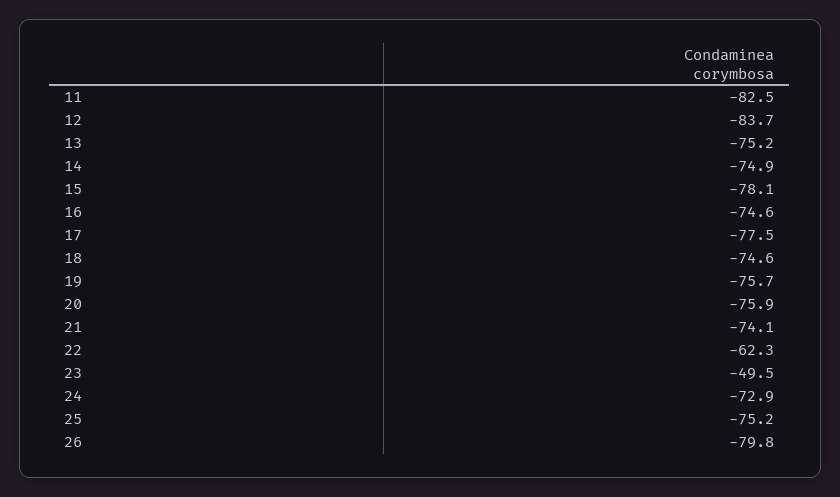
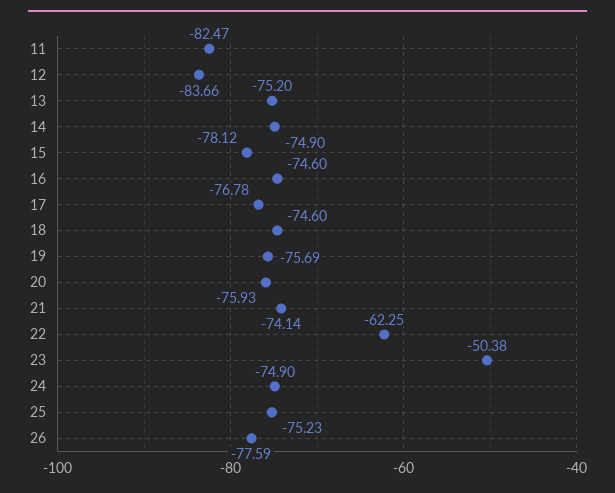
  {
    "11": -82.47,
    "12": -83.66,
    "13": -75.2,
    "14": -74.9,
    "15": -78.12,
    "16": -74.6,
-   "17": -77.5,
+   "17": -76.78,
    "18": -74.6,
    "19": -75.69,
    "20": -75.93,
    "21": -74.14,
    "22": -62.25,
-   "23": -49.5,
+   "23": -50.38,
-   "24": -72.9,
+   "24": -74.9,
    "25": -75.23,
-   "26": -79.8
+   "26": -77.59
  }

